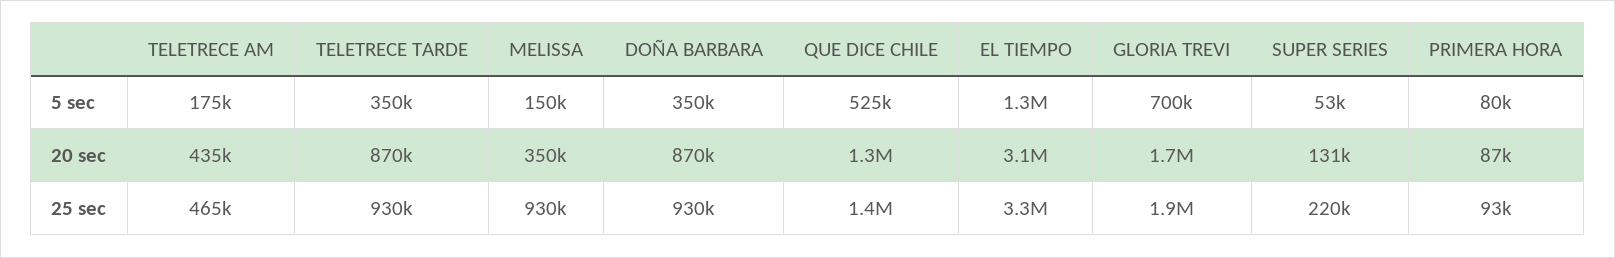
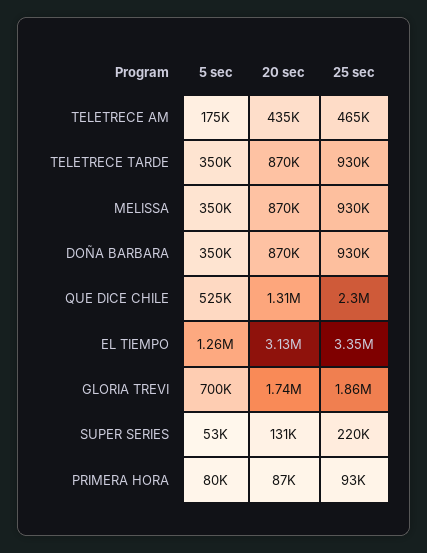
  {
    "TELETRECE AM": {
      "5 sec": 175000,
      "20 sec": 435000,
      "25 sec": 465000
    },
    "TELETRECE TARDE": {
      "5 sec": 350000,
      "20 sec": 870000,
      "25 sec": 930000
    },
    "MELISSA": {
-     "5 sec": 150000,
+     "5 sec": 350000,
-     "20 sec": 350000,
+     "20 sec": 870000,
      "25 sec": 930000
    },
    "DOÑA BARBARA": {
      "5 sec": 350000,
      "20 sec": 870000,
      "25 sec": 930000
    },
    "QUE DICE CHILE": {
      "5 sec": 525000,
      "20 sec": 1310000,
-     "25 sec": 1400000
+     "25 sec": 2300000
    },
    "EL TIEMPO": {
      "5 sec": 1260000,
      "20 sec": 3130000,
      "25 sec": 3350000
    },
    "GLORIA TREVI": {
      "5 sec": 700000,
      "20 sec": 1740000,
      "25 sec": 1860000
    },
    "SUPER SERIES": {
      "5 sec": 53000,
      "20 sec": 131000,
      "25 sec": 220000
    },
    "PRIMERA HORA": {
      "5 sec": 80000,
      "20 sec": 87000,
      "25 sec": 93000
    }
  }

